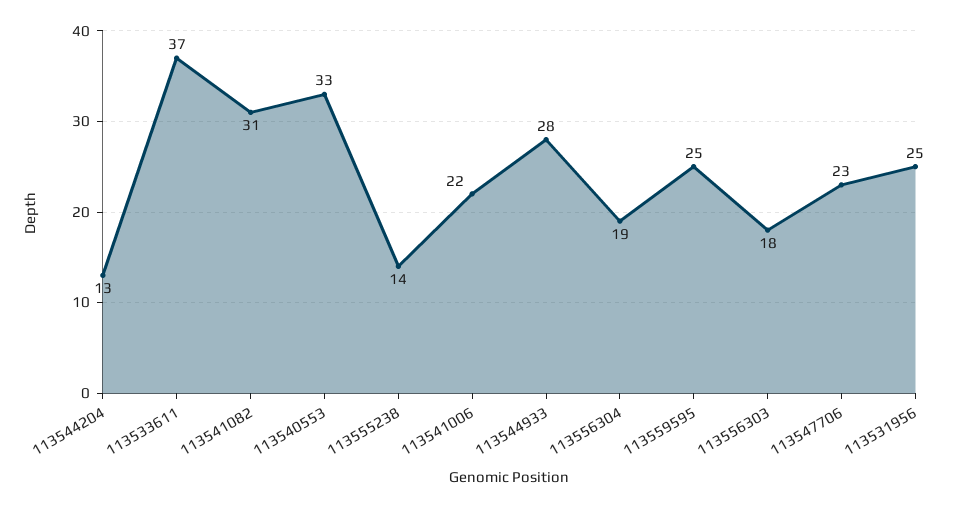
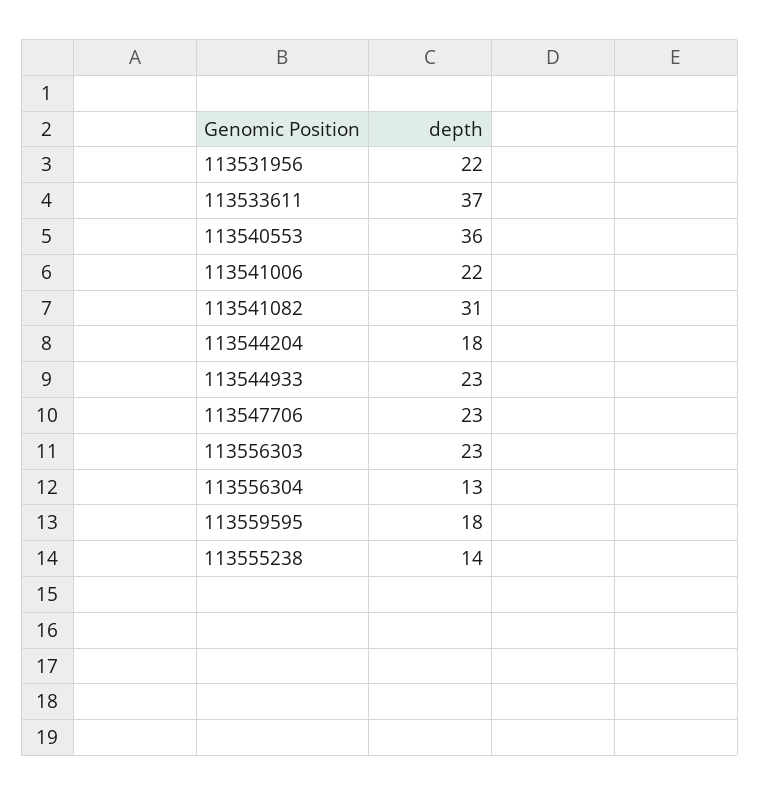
  {
-   "113544204": 13,
+   "113544204": 18,
    "113533611": 37,
    "113541082": 31,
-   "113540553": 33,
+   "113540553": 36,
    "113555238": 14,
    "113541006": 22,
-   "113544933": 28,
+   "113544933": 23,
-   "113556304": 19,
+   "113556304": 13,
-   "113559595": 25,
+   "113559595": 18,
-   "113556303": 18,
+   "113556303": 23,
    "113547706": 23,
-   "113531956": 25
+   "113531956": 22
  }

